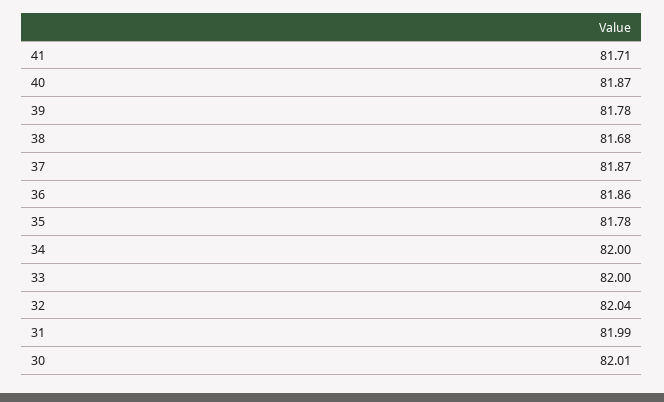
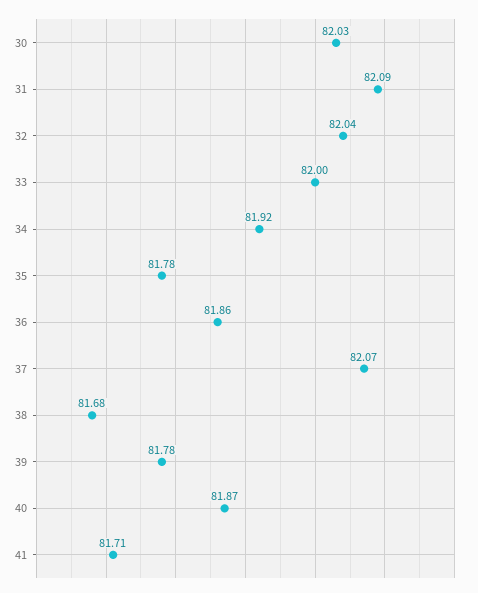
  {
    "41": 81.71,
    "40": 81.87,
    "39": 81.78,
    "38": 81.68,
-   "37": 81.87,
+   "37": 82.07,
    "36": 81.86,
    "35": 81.78,
-   "34": 82,
+   "34": 81.92,
    "33": 82,
    "32": 82.04,
-   "31": 81.99,
+   "31": 82.09,
-   "30": 82.01
+   "30": 82.03
  }

